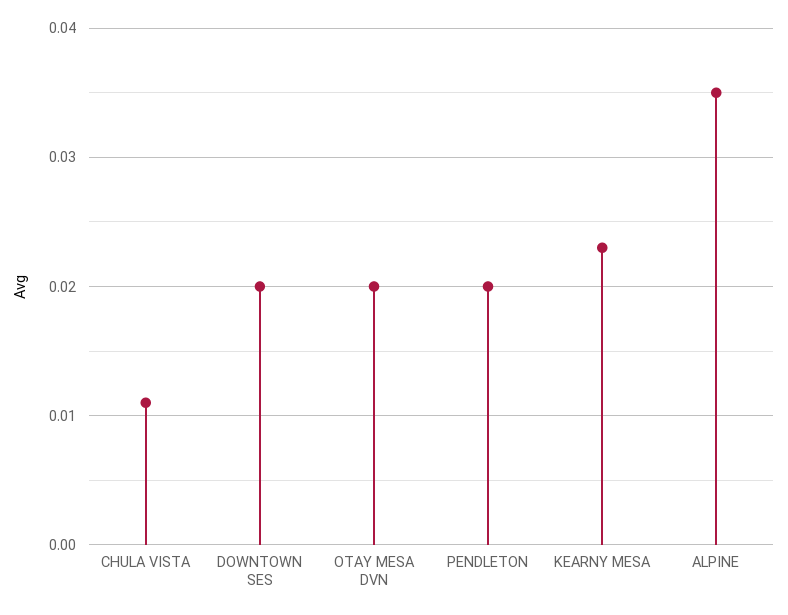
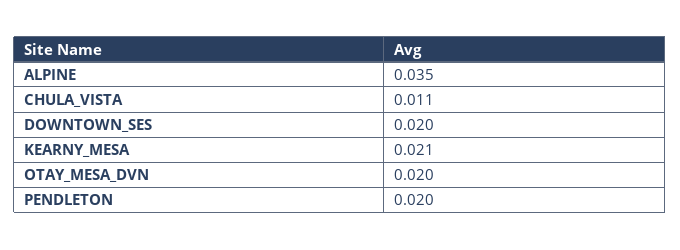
  {
    "CHULA VISTA": 0.011,
    "DOWNTOWN SES": 0.02,
    "OTAY MESA DVN": 0.02,
    "PENDLETON": 0.02,
-   "KEARNY MESA": 0.023,
+   "KEARNY MESA": 0.021,
    "ALPINE": 0.035
  }

